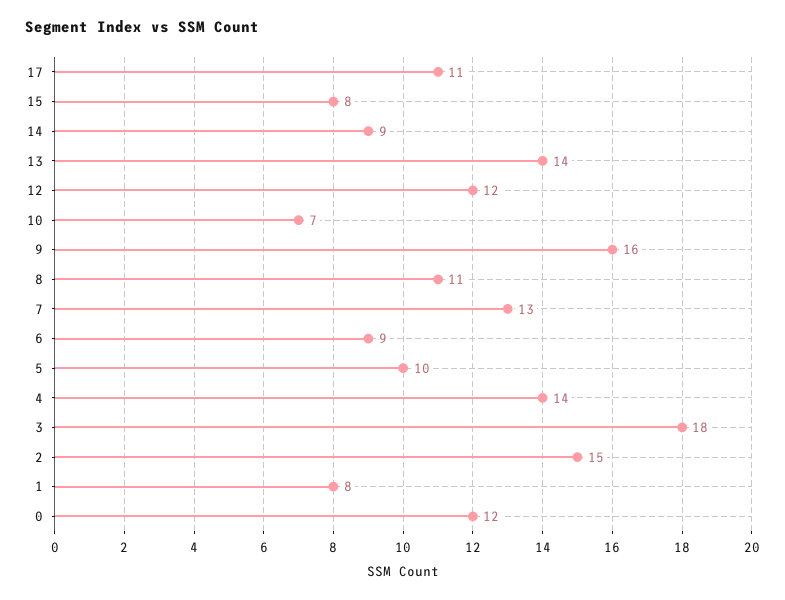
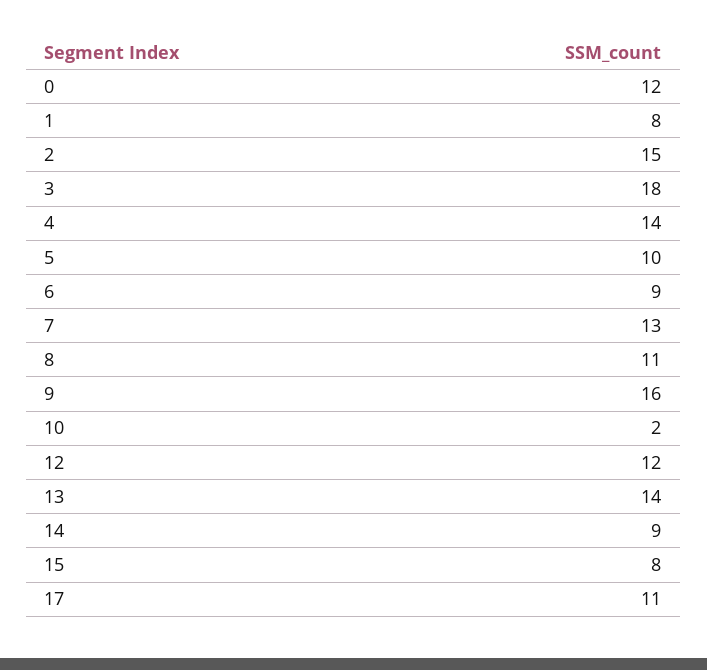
  {
    "17": 11,
    "15": 8,
    "14": 9,
    "13": 14,
    "12": 12,
-   "10": 7,
+   "10": 2,
    "9": 16,
    "8": 11,
    "7": 13,
    "6": 9,
    "5": 10,
    "4": 14,
    "3": 18,
    "2": 15,
    "1": 8,
    "0": 12
  }

